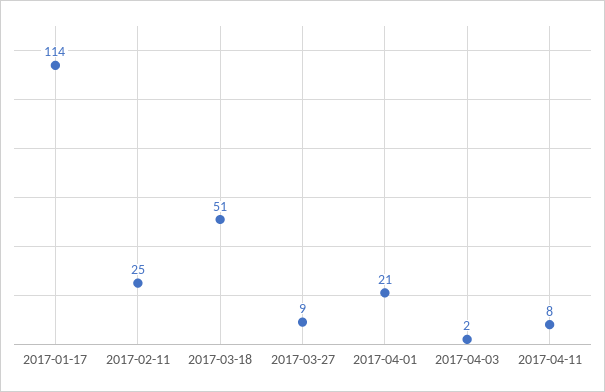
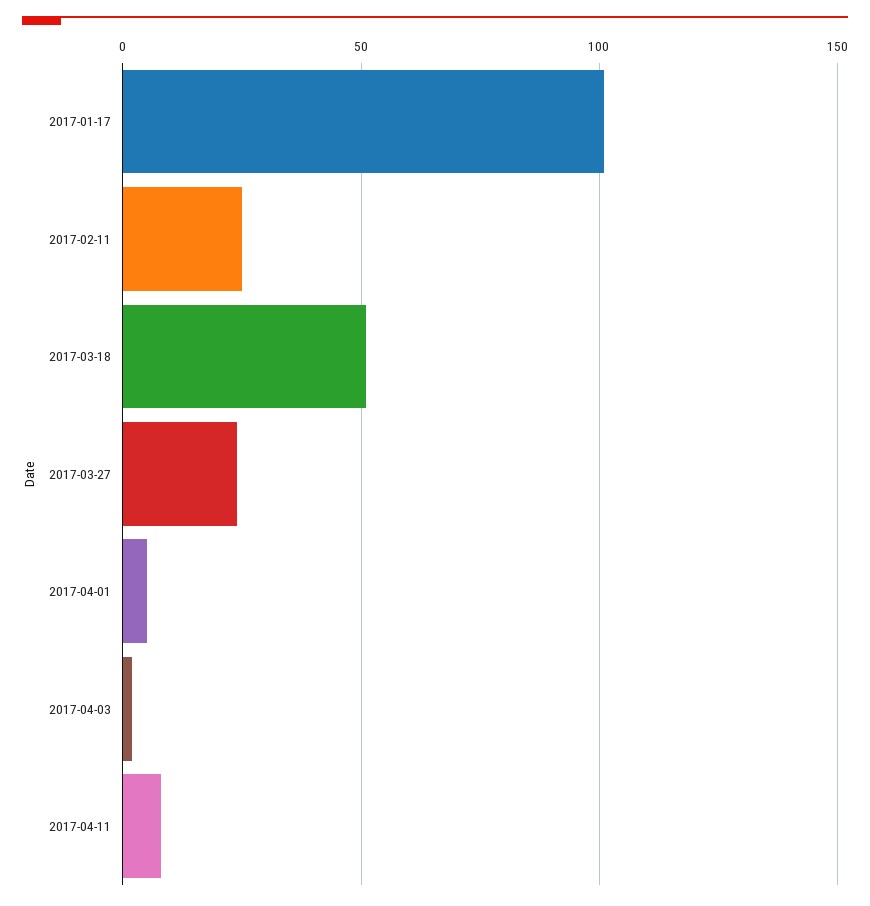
  {
-   "2017-01-17": 114,
+   "2017-01-17": 100,
    "2017-02-11": 25,
    "2017-03-18": 51,
-   "2017-03-27": 9,
+   "2017-03-27": 25,
-   "2017-04-01": 21,
+   "2017-04-01": 5,
    "2017-04-03": 2,
    "2017-04-11": 8
  }

